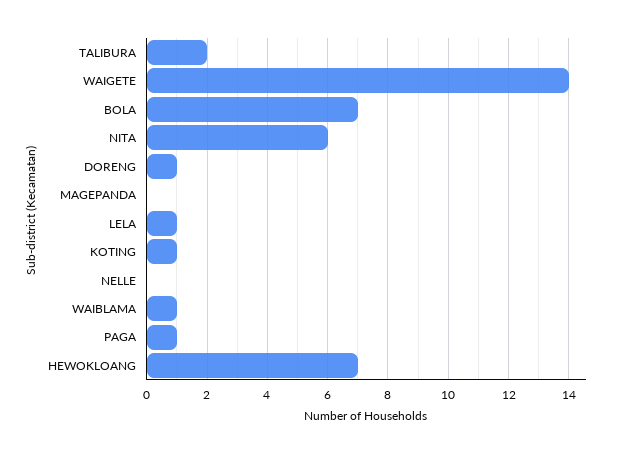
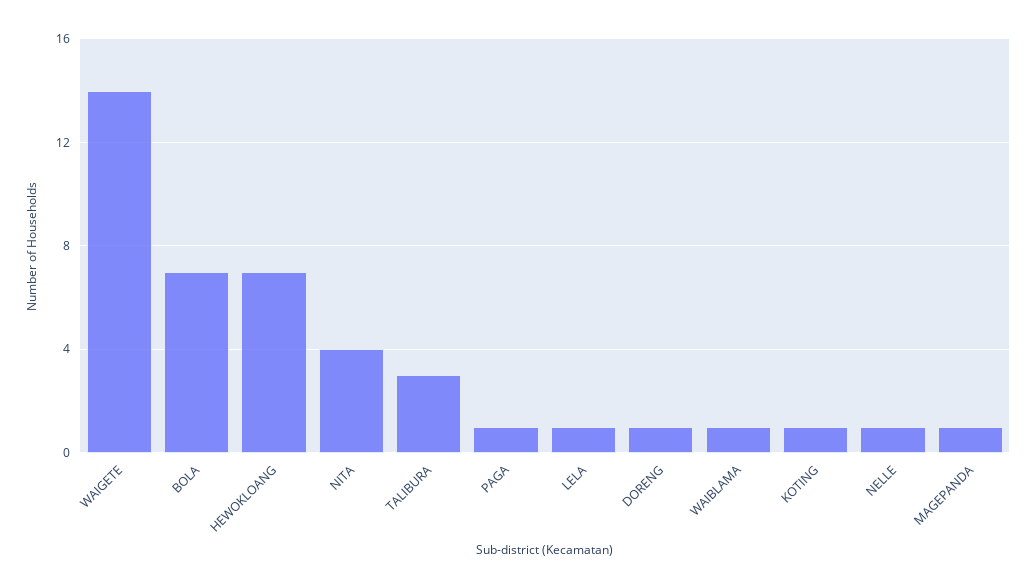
  {
-   "TALIBURA": 2,
+   "TALIBURA": 3,
    "WAIGETE": 14,
    "BOLA": 7,
-   "NITA": 6,
+   "NITA": 4,
    "DORENG": 1,
-   "MAGEPANDA": 0,
+   "MAGEPANDA": 1,
    "LELA": 1,
    "KOTING": 1,
-   "NELLE": 0,
+   "NELLE": 1,
    "WAIBLAMA": 1,
    "PAGA": 1,
    "HEWOKLOANG": 7
  }

